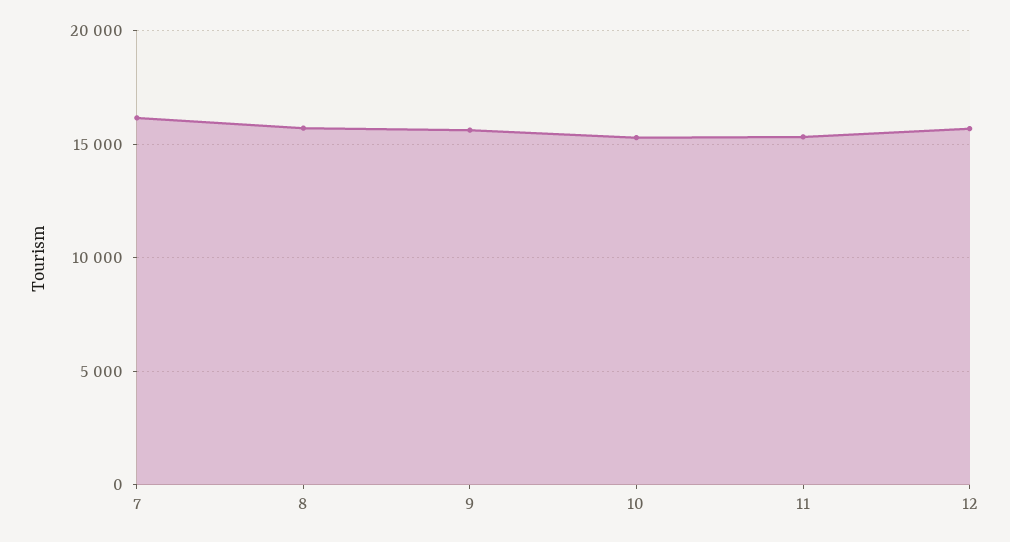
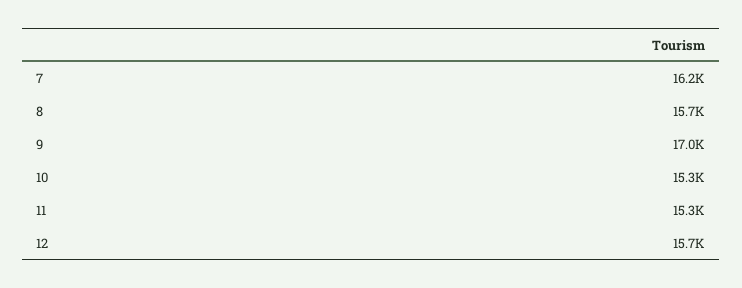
  {
    "7": 16200,
    "8": 15700,
-   "9": 15500,
+   "9": 17000,
    "10": 15300,
    "11": 15300,
    "12": 15700
  }

